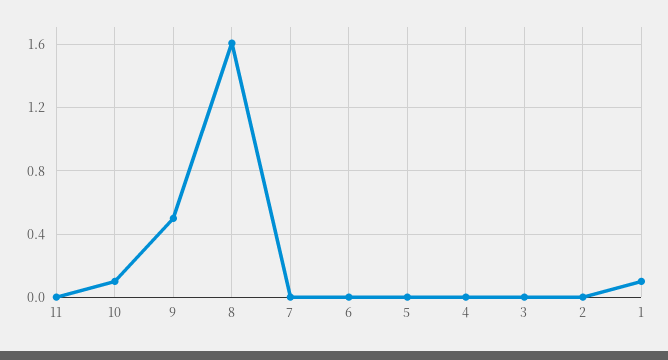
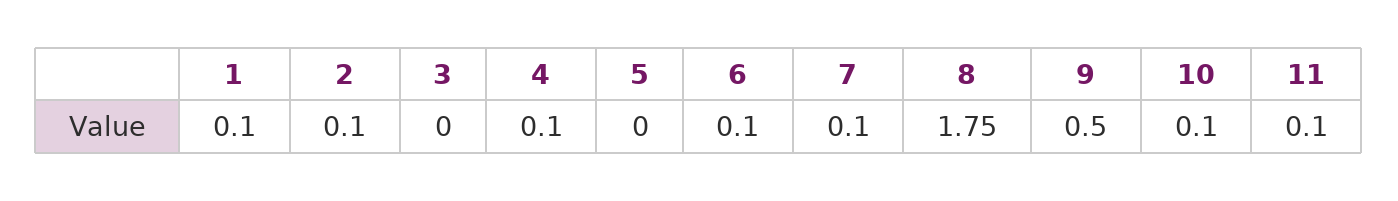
  {
-   "11": 0,
+   "11": 0.1,
    "10": 0.1,
    "9": 0.5,
-   "8": 1.6,
+   "8": 1.75,
-   "7": 0,
+   "7": 0.1,
-   "6": 0,
+   "6": 0.1,
    "5": 0,
-   "4": 0,
+   "4": 0.1,
    "3": 0,
-   "2": 0,
+   "2": 0.1,
    "1": 0.1
  }

